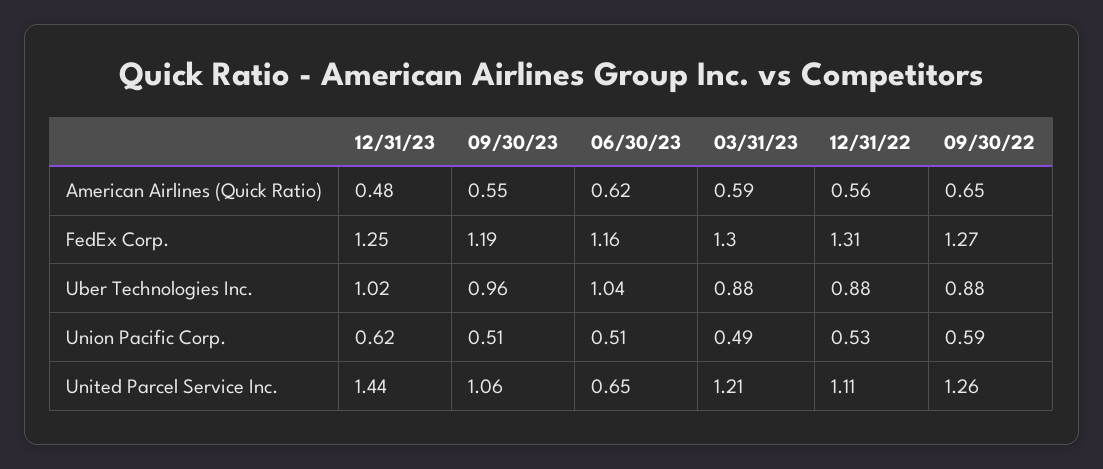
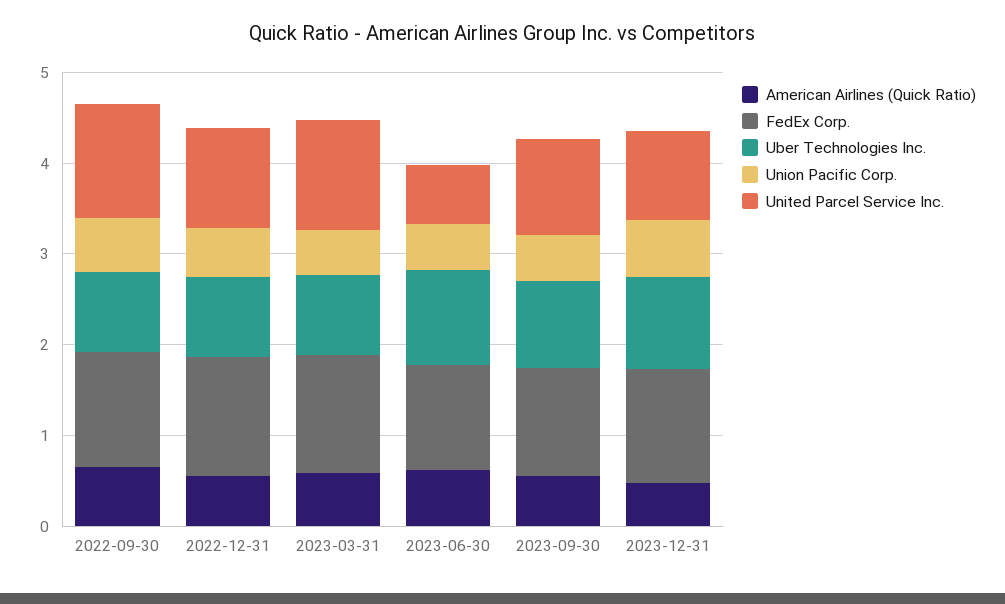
  {
    "American Airlines (Quick Ratio)": {
      "12/31/23": 0.48,
      "09/30/23": 0.55,
      "06/30/23": 0.62,
      "03/31/23": 0.59,
      "12/31/22": 0.56,
      "09/30/22": 0.65
    },
    "FedEx Corp.": {
      "12/31/23": 1.25,
      "09/30/23": 1.19,
      "06/30/23": 1.16,
      "03/31/23": 1.3,
      "12/31/22": 1.31,
      "09/30/22": 1.27
    },
    "Uber Technologies Inc.": {
      "12/31/23": 1.02,
      "09/30/23": 0.96,
      "06/30/23": 1.04,
      "03/31/23": 0.88,
      "12/31/22": 0.88,
      "09/30/22": 0.88
    },
    "Union Pacific Corp.": {
      "12/31/23": 0.62,
      "09/30/23": 0.51,
      "06/30/23": 0.51,
      "03/31/23": 0.49,
      "12/31/22": 0.53,
      "09/30/22": 0.59
    },
    "United Parcel Service Inc.": {
-     "12/31/23": 1.44,
+     "12/31/23": 1,
      "09/30/23": 1.06,
      "06/30/23": 0.65,
      "03/31/23": 1.21,
      "12/31/22": 1.11,
      "09/30/22": 1.26
    }
  }

